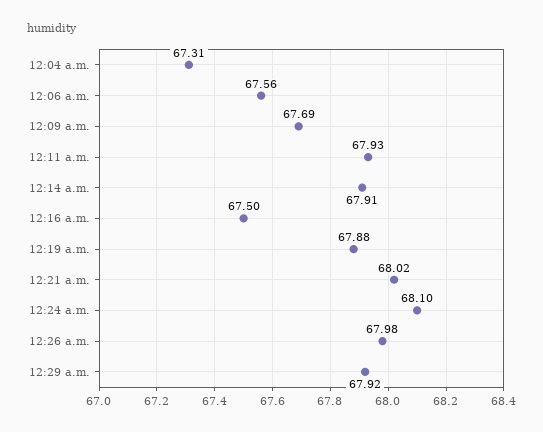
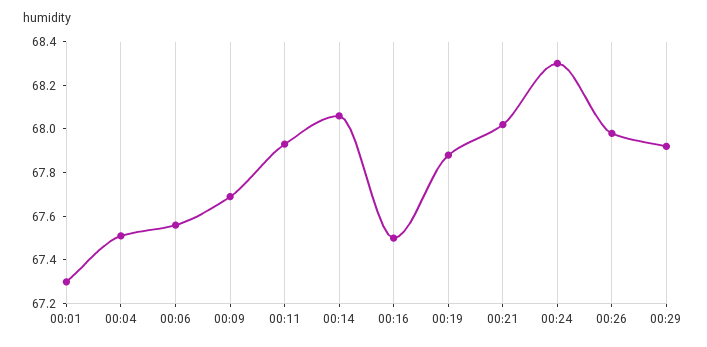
  {
-   "12:04 a.m.": 67.31,
+   "12:04 a.m.": 67.5,
    "12:06 a.m.": 67.56,
    "12:09 a.m.": 67.69,
    "12:11 a.m.": 67.93,
-   "12:14 a.m.": 67.91,
+   "12:14 a.m.": 68.05,
    "12:16 a.m.": 67.5,
    "12:19 a.m.": 67.88,
    "12:21 a.m.": 68.02,
-   "12:24 a.m.": 68.1,
+   "12:24 a.m.": 68.3,
    "12:26 a.m.": 67.98,
-   "12:29 a.m.": 67.92
+   "12:29 a.m.": 67.92,
+   "00:01": 67.3
  }

